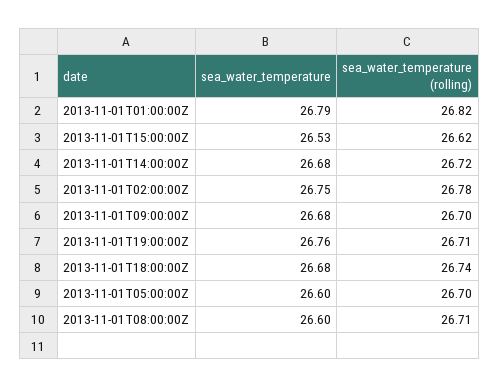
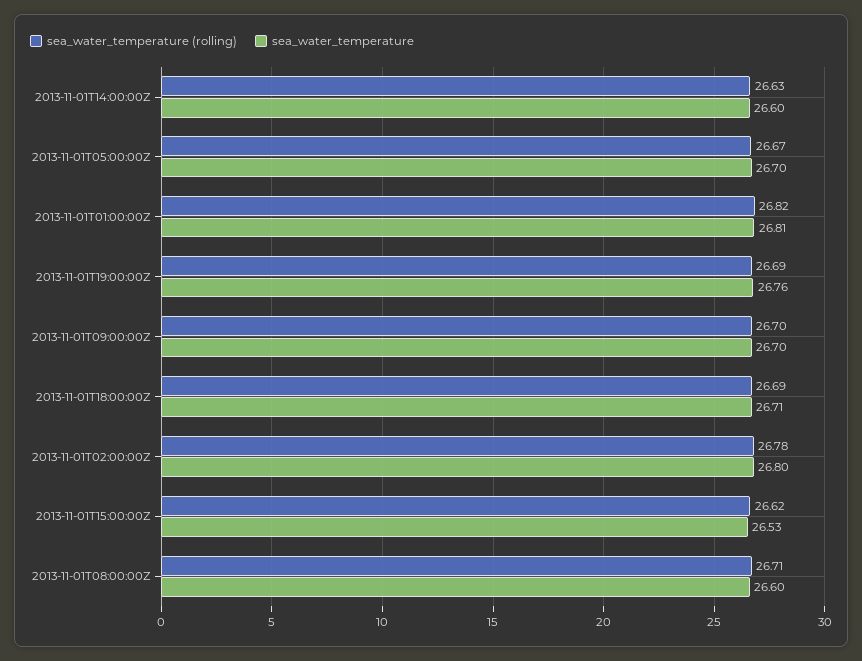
  {
    "sea_water_temperature": {
-     "2013-11-01T01:00:00Z": 26.79,
+     "2013-11-01T01:00:00Z": 26.81,
      "2013-11-01T15:00:00Z": 26.53,
-     "2013-11-01T14:00:00Z": 26.68,
+     "2013-11-01T14:00:00Z": 26.6,
-     "2013-11-01T02:00:00Z": 26.75,
+     "2013-11-01T02:00:00Z": 26.8,
-     "2013-11-01T09:00:00Z": 26.68,
+     "2013-11-01T09:00:00Z": 26.7,
      "2013-11-01T19:00:00Z": 26.76,
-     "2013-11-01T18:00:00Z": 26.68,
+     "2013-11-01T18:00:00Z": 26.71,
-     "2013-11-01T05:00:00Z": 26.6,
+     "2013-11-01T05:00:00Z": 26.7,
      "2013-11-01T08:00:00Z": 26.6
    },
    "sea_water_temperature (rolling)": {
      "2013-11-01T01:00:00Z": 26.82,
      "2013-11-01T15:00:00Z": 26.62,
-     "2013-11-01T14:00:00Z": 26.72,
+     "2013-11-01T14:00:00Z": 26.63,
      "2013-11-01T02:00:00Z": 26.78,
      "2013-11-01T09:00:00Z": 26.7,
-     "2013-11-01T19:00:00Z": 26.71,
+     "2013-11-01T19:00:00Z": 26.69,
-     "2013-11-01T18:00:00Z": 26.74,
+     "2013-11-01T18:00:00Z": 26.69,
-     "2013-11-01T05:00:00Z": 26.7,
+     "2013-11-01T05:00:00Z": 26.67,
      "2013-11-01T08:00:00Z": 26.71
    }
  }

